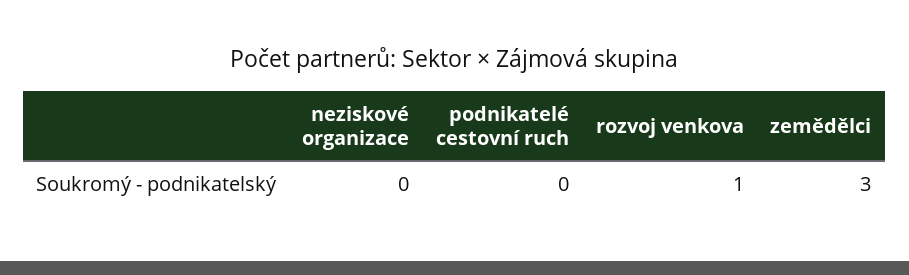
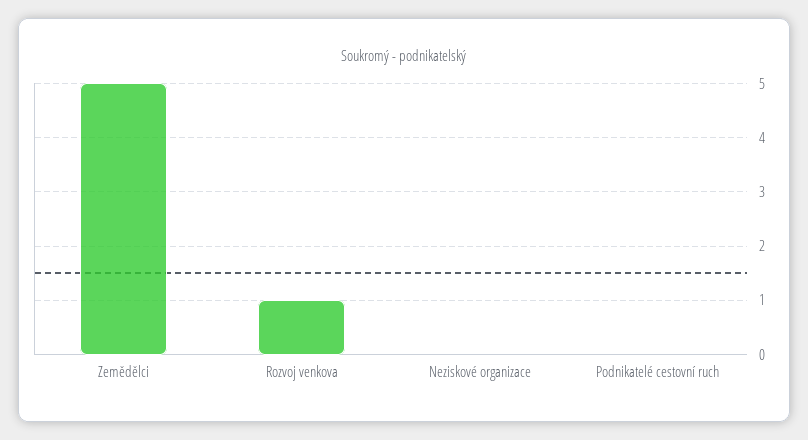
  {
    "neziskové organizace": 0,
    "podnikatelé cestovní ruch": 0,
    "rozvoj venkova": 1,
-   "zemědělci": 3
+   "zemědělci": 5
  }

